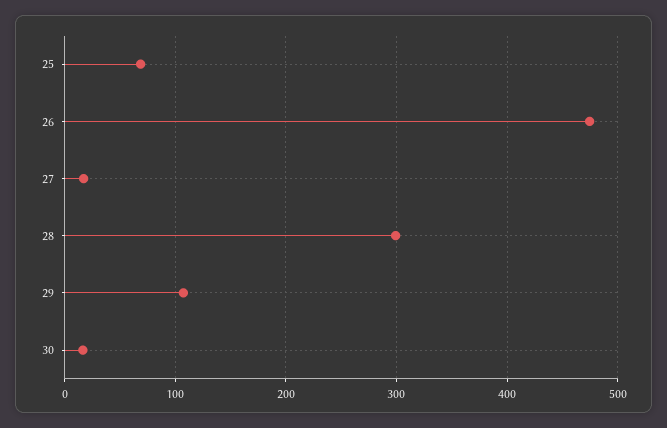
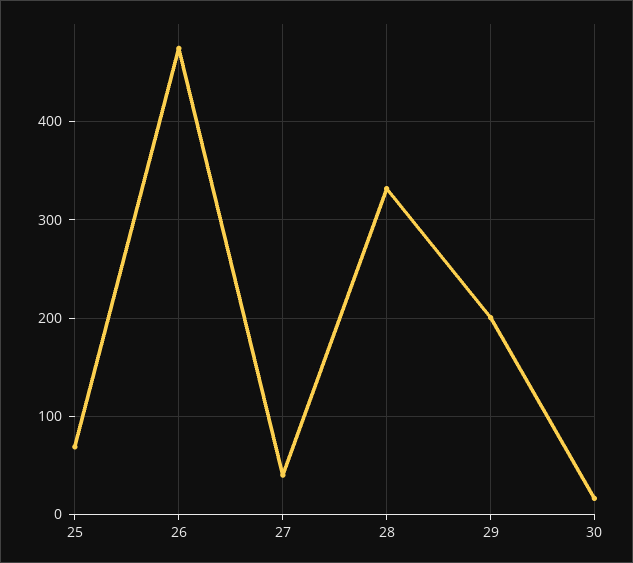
  {
    "25": 70,
    "26": 470,
-   "27": 20,
+   "27": 40,
-   "28": 300,
+   "28": 330,
-   "29": 110,
+   "29": 200,
    "30": 20
  }

